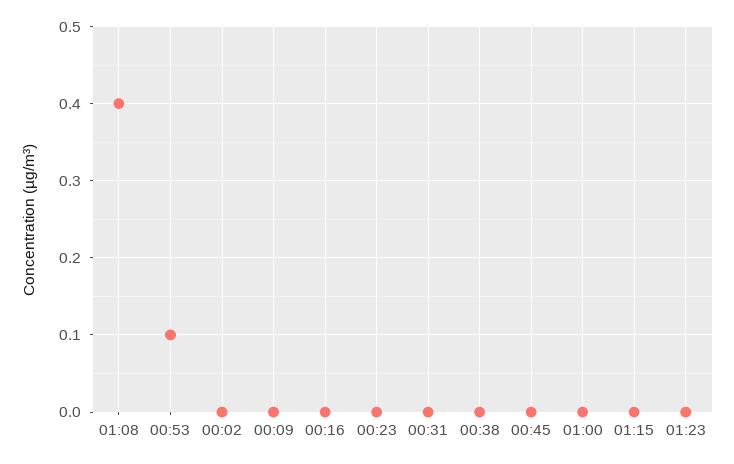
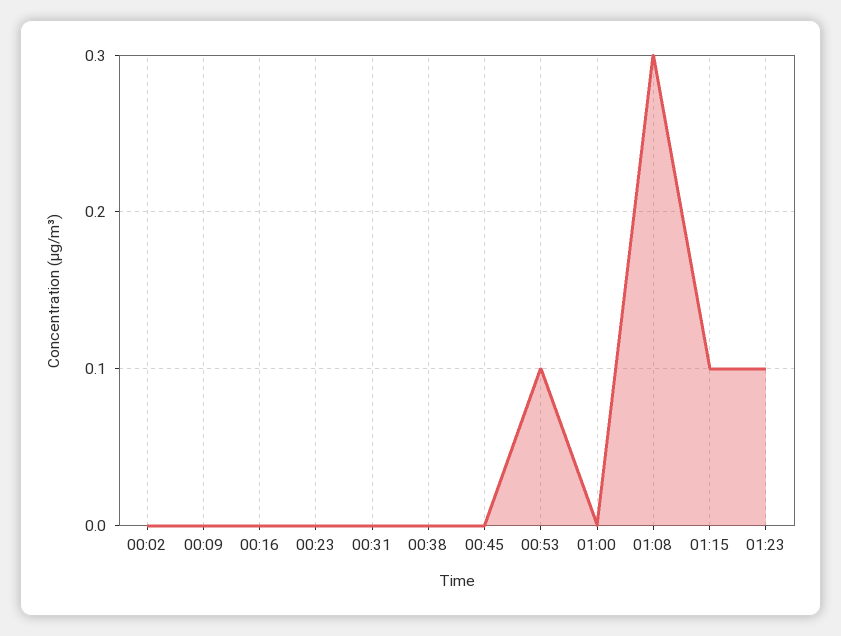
  {
-   "01:08": 0.4,
+   "01:08": 0.3,
    "00:53": 0.1,
    "00:02": 0,
    "00:09": 0,
    "00:16": 0,
    "00:23": 0,
    "00:31": 0,
    "00:38": 0,
    "00:45": 0,
    "01:00": 0,
-   "01:15": 0,
+   "01:15": 0.1,
-   "01:23": 0
+   "01:23": 0.1
  }

